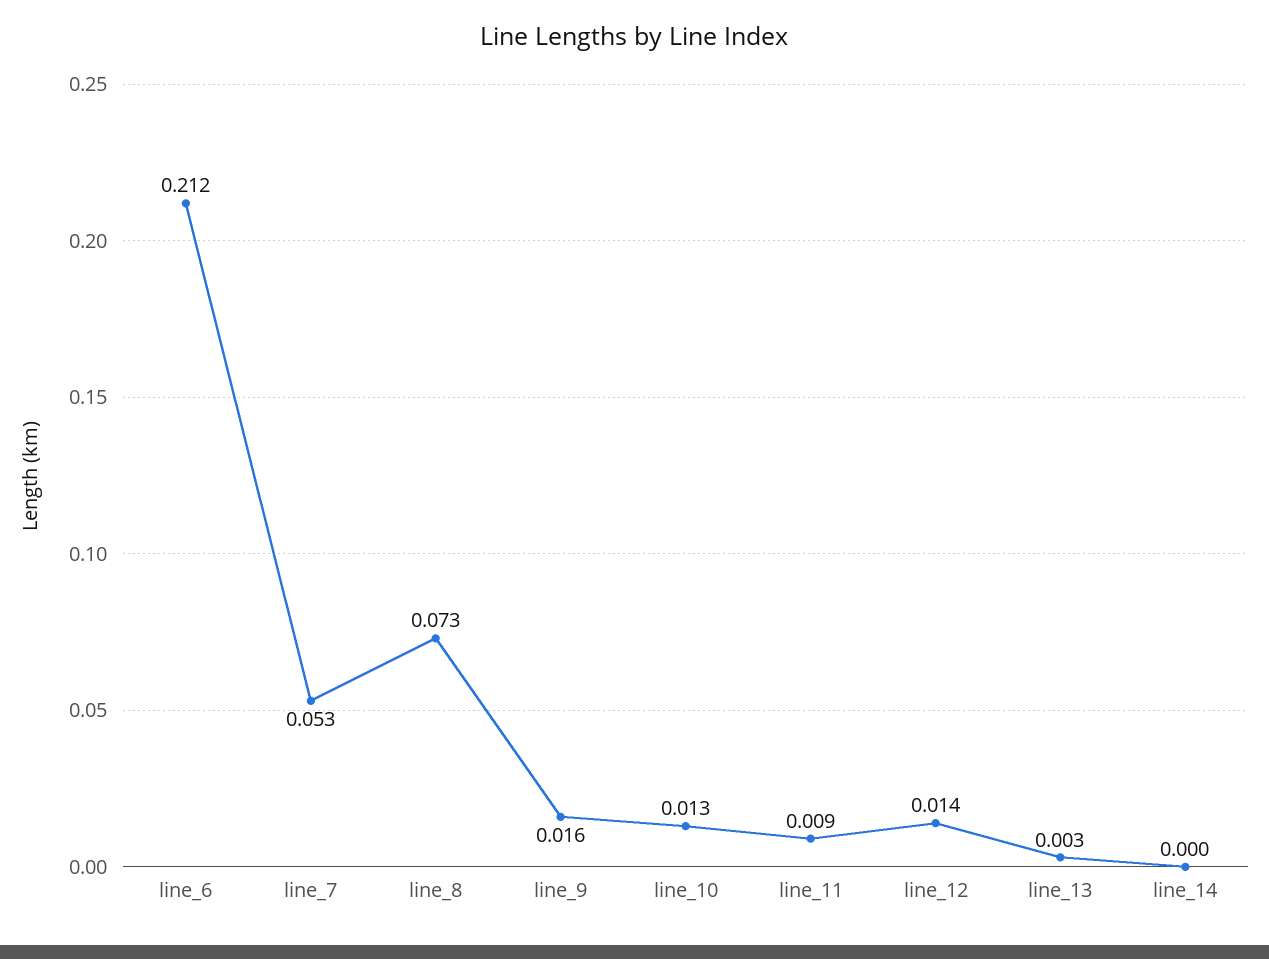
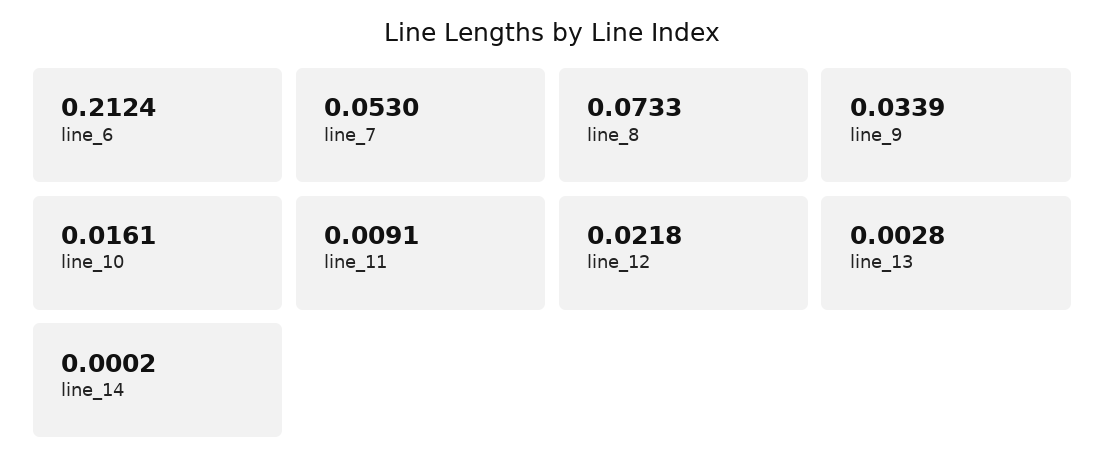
  {
    "line_6": 0.2124,
    "line_7": 0.053,
    "line_8": 0.0733,
-   "line_9": 0.016,
+   "line_9": 0.0339,
-   "line_10": 0.013,
+   "line_10": 0.0161,
    "line_11": 0.0091,
-   "line_12": 0.014,
+   "line_12": 0.0218,
    "line_13": 0.0028,
    "line_14": 0.0002
  }

